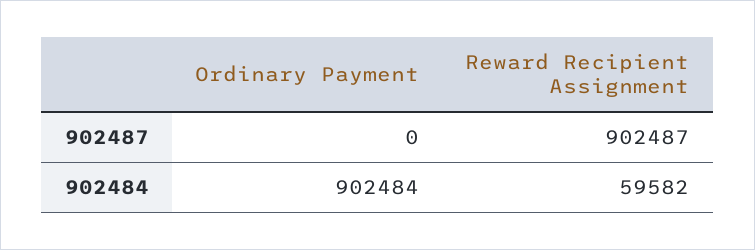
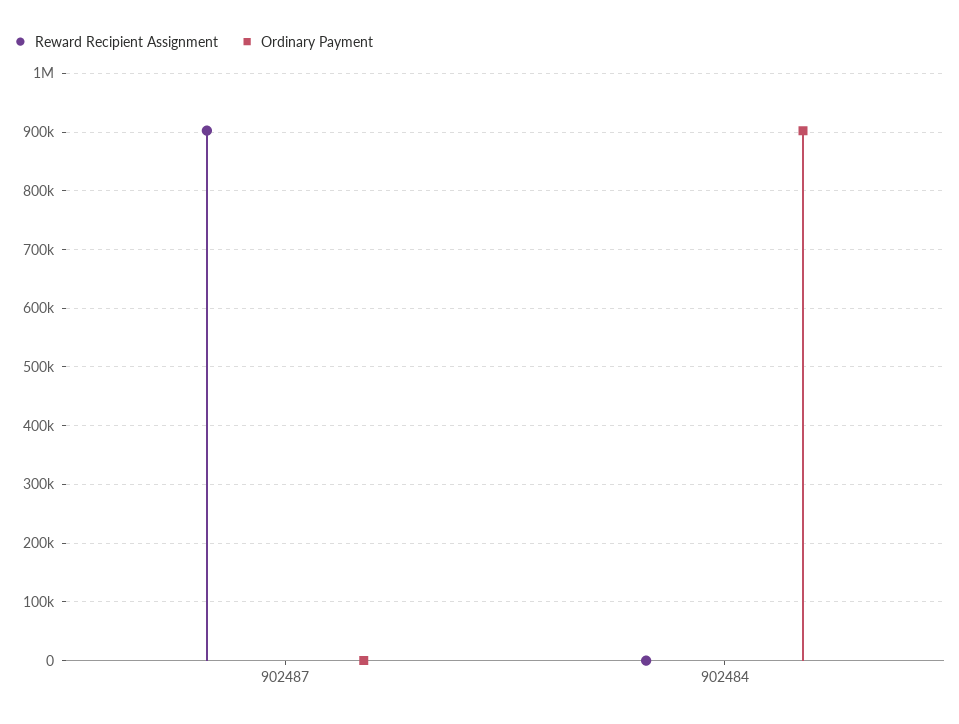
  {
    "Ordinary Payment": {
      "902487": 0,
      "902484": 902484
    },
    "Reward Recipient Assignment": {
      "902487": 902487,
-     "902484": 59582
+     "902484": 0
    }
  }

